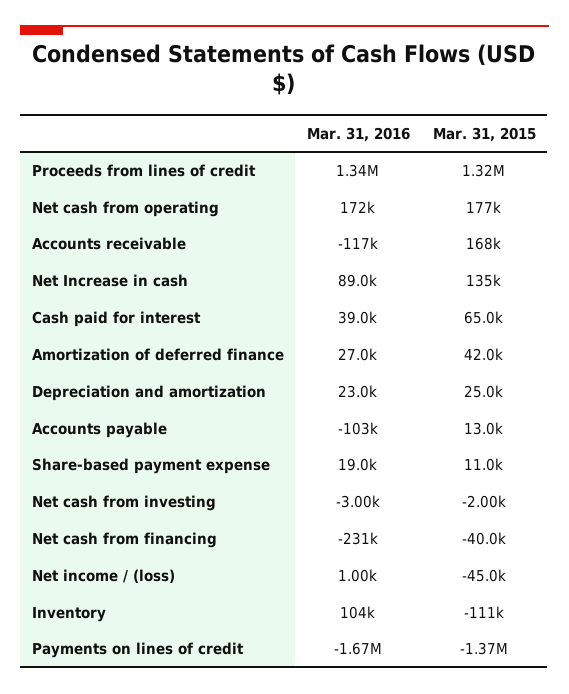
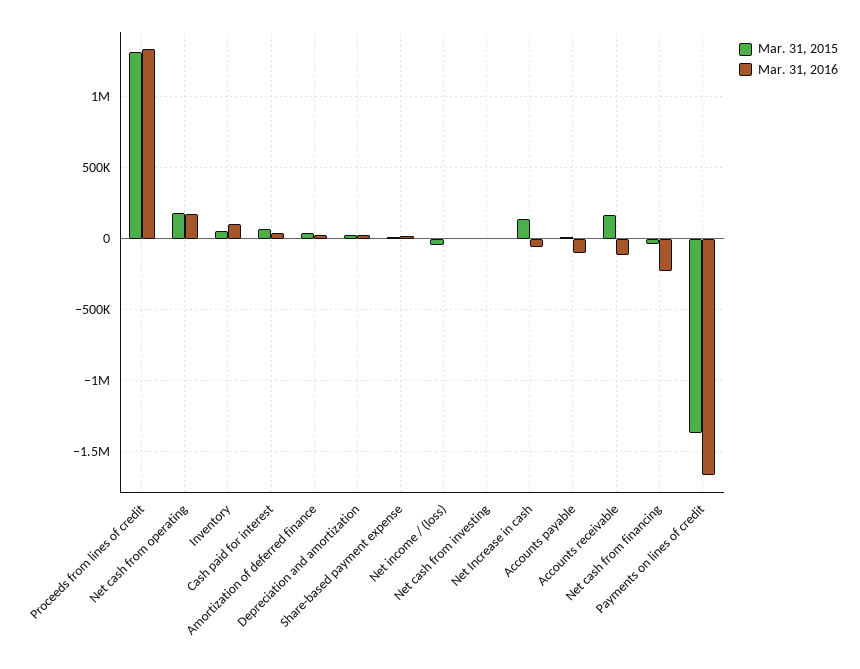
  {
    "Mar. 31, 2016": {
      "Proceeds from lines of credit": 1340000,
      "Net cash from operating": 172000,
      "Accounts receivable": -117000,
-     "Net Increase in cash": 89000,
+     "Net Increase in cash": -50000,
      "Cash paid for interest": 39000,
      "Amortization of deferred finance": 27000,
      "Depreciation and amortization": 23000,
      "Accounts payable": -103000,
      "Share-based payment expense": 19000,
      "Net cash from investing": -3000,
      "Net cash from financing": -231000,
      "Net income / (loss)": 1000,
      "Inventory": 104000,
      "Payments on lines of credit": -1670000
    },
    "Mar. 31, 2015": {
      "Proceeds from lines of credit": 1320000,
      "Net cash from operating": 177000,
      "Accounts receivable": 168000,
      "Net Increase in cash": 135000,
      "Cash paid for interest": 65000,
      "Amortization of deferred finance": 42000,
      "Depreciation and amortization": 25000,
      "Accounts payable": 13000,
      "Share-based payment expense": 11000,
      "Net cash from investing": -2000,
      "Net cash from financing": -40000,
      "Net income / (loss)": -45000,
-     "Inventory": -111000,
+     "Inventory": 50000,
      "Payments on lines of credit": -1370000
    }
  }

